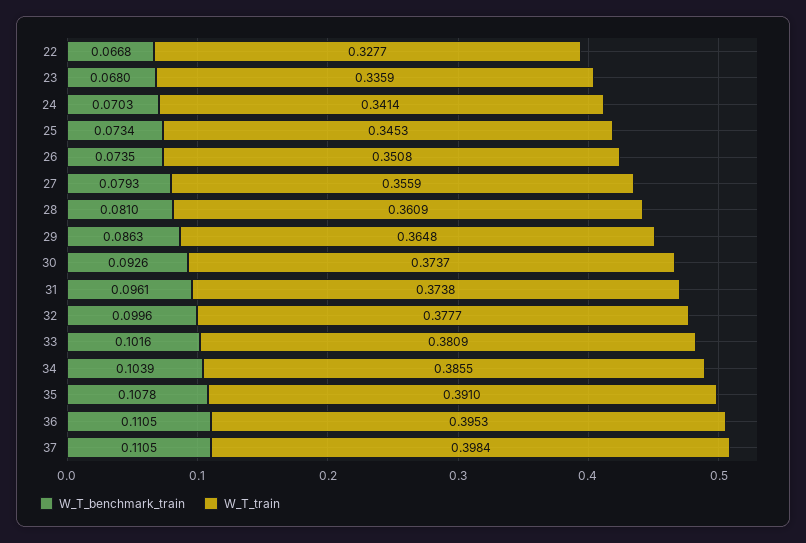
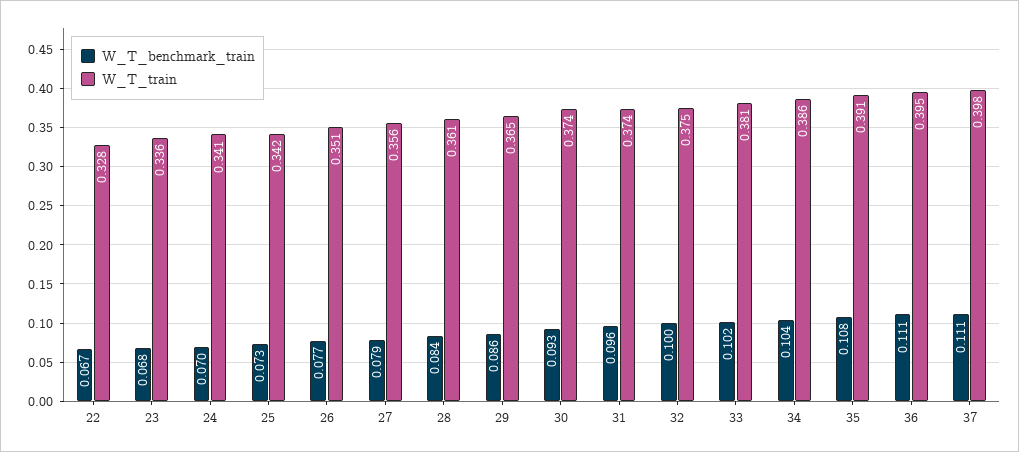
  {
    "W_T_benchmark_train": {
      "22": 0.0668,
      "23": 0.068,
      "24": 0.0703,
      "25": 0.0734,
-     "26": 0.0735,
+     "26": 0.077,
      "27": 0.0793,
-     "28": 0.081,
+     "28": 0.084,
      "29": 0.0863,
      "30": 0.0926,
      "31": 0.0961,
      "32": 0.0996,
      "33": 0.1016,
      "34": 0.1039,
      "35": 0.1078,
      "36": 0.1105,
      "37": 0.1105
    },
    "W_T_train": {
      "22": 0.3277,
      "23": 0.3359,
      "24": 0.3414,
-     "25": 0.3453,
+     "25": 0.342,
      "26": 0.3508,
      "27": 0.3559,
      "28": 0.3609,
      "29": 0.3648,
      "30": 0.3737,
      "31": 0.3738,
-     "32": 0.3777,
+     "32": 0.375,
      "33": 0.3809,
      "34": 0.3855,
      "35": 0.391,
      "36": 0.3953,
      "37": 0.3984
    }
  }

